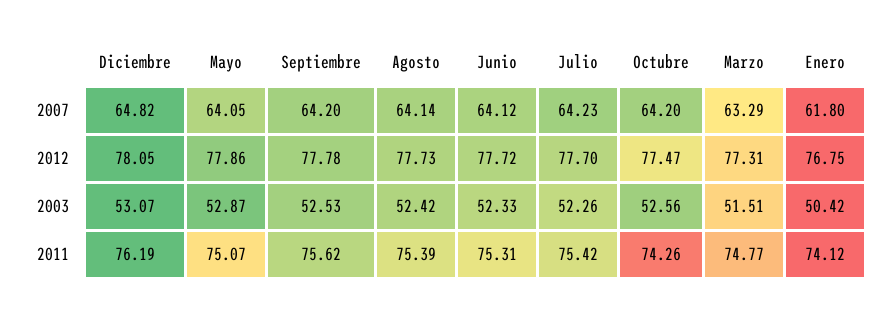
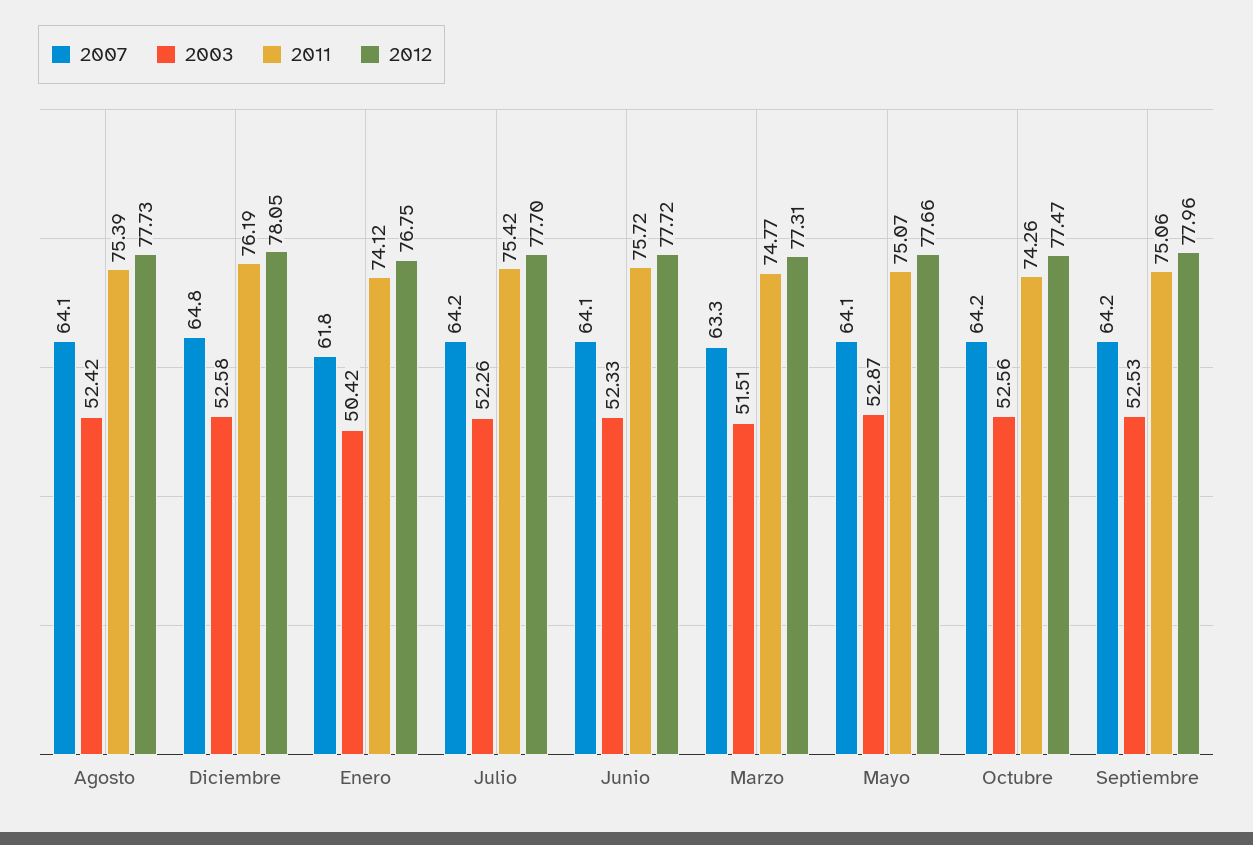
  {
    "2007": {
      "Diciembre": 64.82,
      "Mayo": 64.05,
      "Septiembre": 64.2,
      "Agosto": 64.14,
      "Junio": 64.12,
      "Julio": 64.23,
      "Octubre": 64.2,
      "Marzo": 63.29,
      "Enero": 61.8
    },
    "2012": {
      "Diciembre": 78.05,
-     "Mayo": 77.86,
+     "Mayo": 77.66,
-     "Septiembre": 77.78,
+     "Septiembre": 77.96,
      "Agosto": 77.73,
      "Junio": 77.72,
      "Julio": 77.7,
      "Octubre": 77.47,
      "Marzo": 77.31,
      "Enero": 76.75
    },
    "2003": {
-     "Diciembre": 53.07,
+     "Diciembre": 52.58,
      "Mayo": 52.87,
      "Septiembre": 52.53,
      "Agosto": 52.42,
      "Junio": 52.33,
      "Julio": 52.26,
      "Octubre": 52.56,
      "Marzo": 51.51,
      "Enero": 50.42
    },
    "2011": {
      "Diciembre": 76.19,
      "Mayo": 75.07,
-     "Septiembre": 75.62,
+     "Septiembre": 75.06,
      "Agosto": 75.39,
-     "Junio": 75.31,
+     "Junio": 75.72,
      "Julio": 75.42,
      "Octubre": 74.26,
      "Marzo": 74.77,
      "Enero": 74.12
    }
  }

